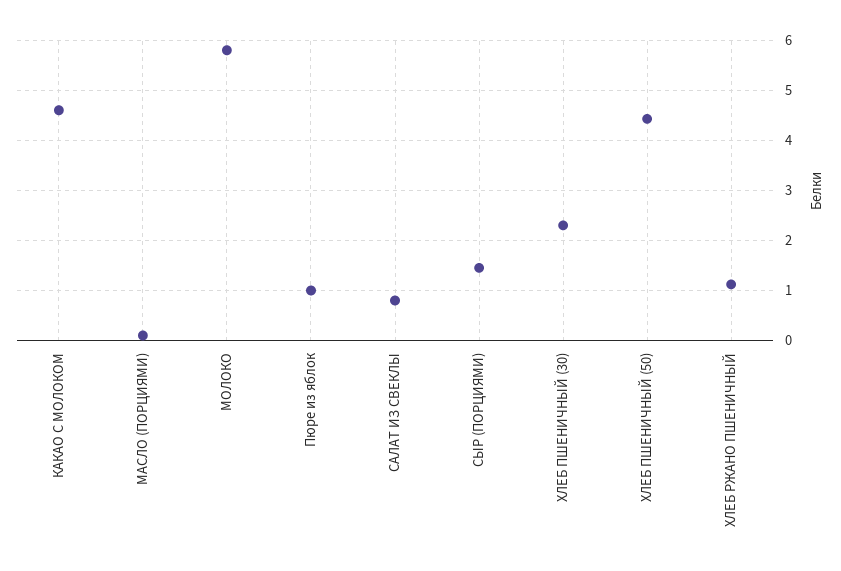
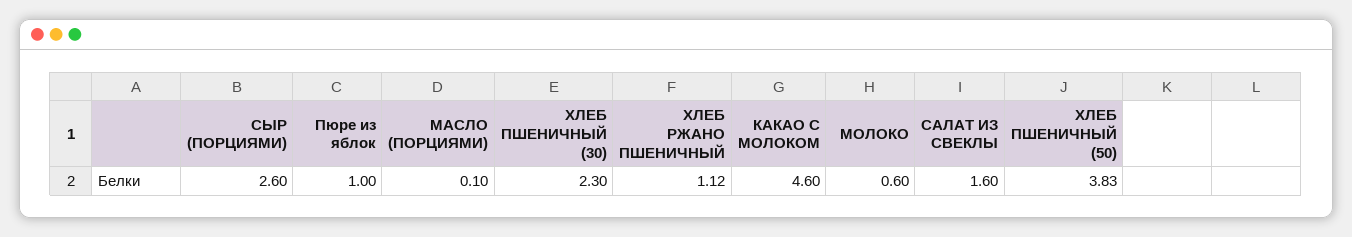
  {
    "КАКАО C МОЛОКОМ": 4.6,
    "МАСЛО (ПОРЦИЯМИ)": 0.1,
-   "МОЛОКО": 5.8,
+   "МОЛОКО": 0.6,
    "Пюре из яблок": 1,
-   "САЛАТ ИЗ СВЕКЛЫ": 0.8,
+   "САЛАТ ИЗ СВЕКЛЫ": 1.6,
-   "СЫР (ПОРЦИЯМИ)": 1.4,
+   "СЫР (ПОРЦИЯМИ)": 2.6,
    "ХЛЕБ ПШЕНИЧНЫЙ (30)": 2.3,
-   "ХЛЕБ ПШЕНИЧНЫЙ (50)": 4.4,
+   "ХЛЕБ ПШЕНИЧНЫЙ (50)": 3.83,
    "ХЛЕБ РЖАНО ПШЕНИЧНЫЙ": 1.12
  }

